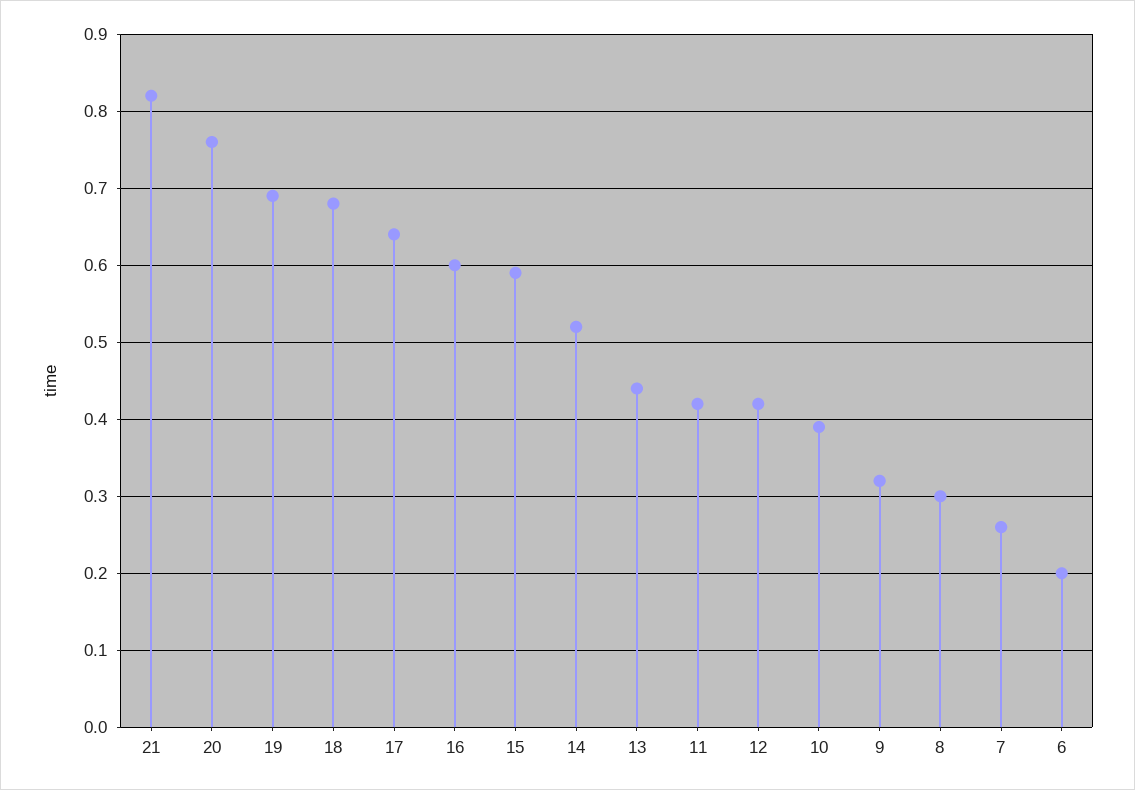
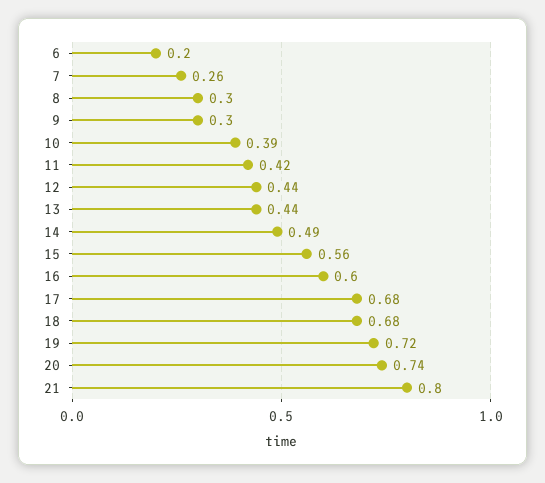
  {
-   "21": 0.82,
+   "21": 0.8,
-   "20": 0.76,
+   "20": 0.74,
-   "19": 0.69,
+   "19": 0.72,
    "18": 0.68,
-   "17": 0.64,
+   "17": 0.68,
    "16": 0.6,
-   "15": 0.59,
+   "15": 0.56,
-   "14": 0.52,
+   "14": 0.49,
    "13": 0.44,
    "11": 0.42,
-   "12": 0.42,
+   "12": 0.44,
    "10": 0.39,
-   "9": 0.32,
+   "9": 0.3,
    "8": 0.3,
    "7": 0.26,
    "6": 0.2
  }

